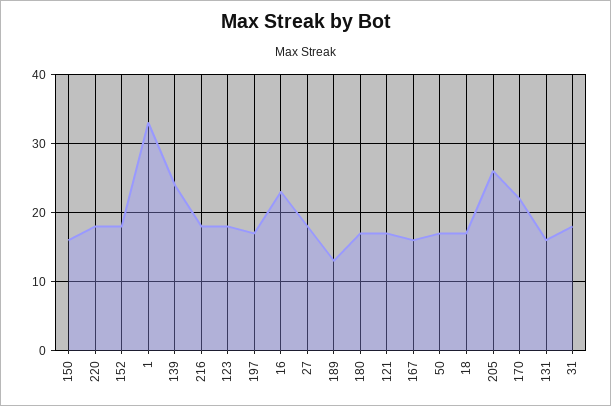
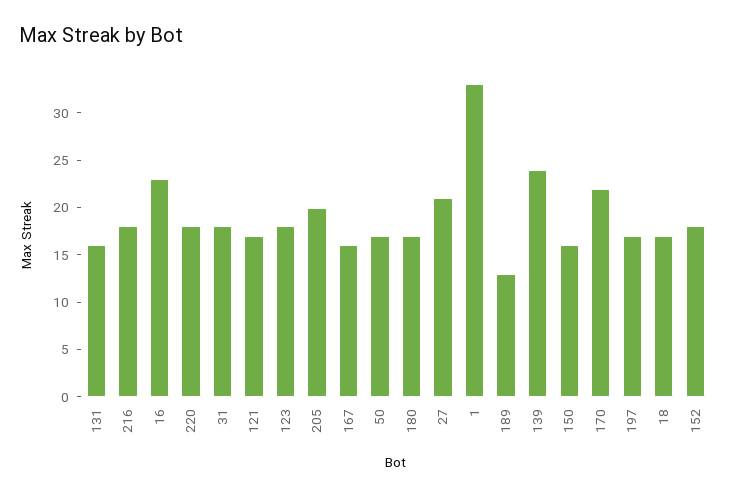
  {
    "150": 16,
    "220": 18,
    "152": 18,
    "1": 33,
    "139": 24,
    "216": 18,
    "123": 18,
    "197": 17,
    "16": 23,
-   "27": 18,
+   "27": 21,
    "189": 13,
    "180": 17,
    "121": 17,
    "167": 16,
    "50": 17,
    "18": 17,
-   "205": 26,
+   "205": 20,
    "170": 22,
    "131": 16,
    "31": 18
  }

